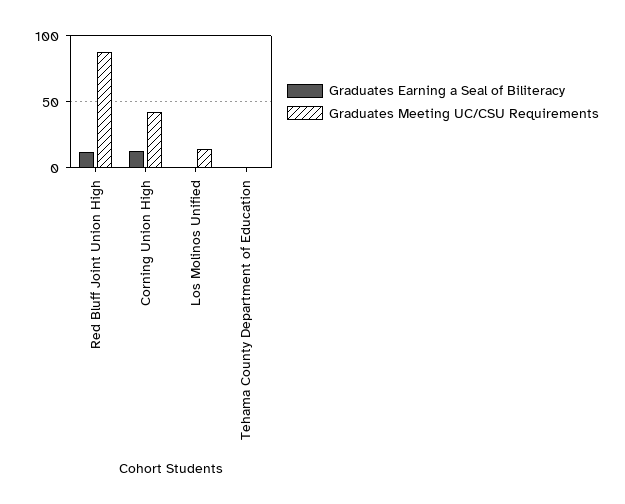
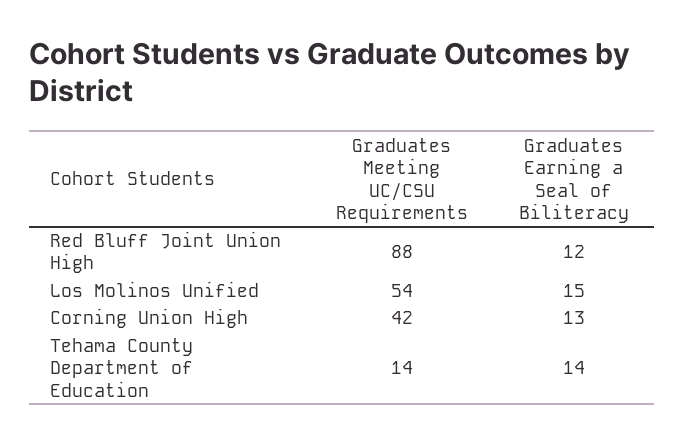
  {
    "Graduates Earning a Seal of Biliteracy": {
      "Red Bluff Joint Union High": 12,
      "Corning Union High": 13,
-     "Los Molinos Unified": 0,
+     "Los Molinos Unified": 15,
-     "Tehama County Department of Education": 0
+     "Tehama County Department of Education": 14
    },
    "Graduates Meeting UC/CSU Requirements": {
      "Red Bluff Joint Union High": 88,
      "Corning Union High": 42,
-     "Los Molinos Unified": 15,
+     "Los Molinos Unified": 54,
-     "Tehama County Department of Education": 0
+     "Tehama County Department of Education": 14
    }
  }

